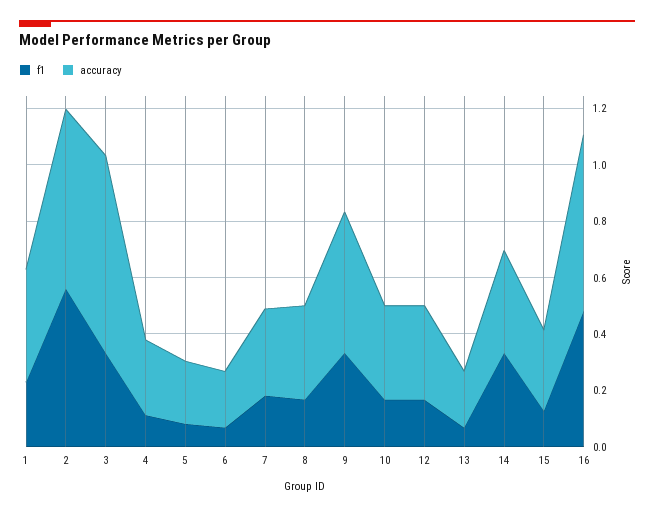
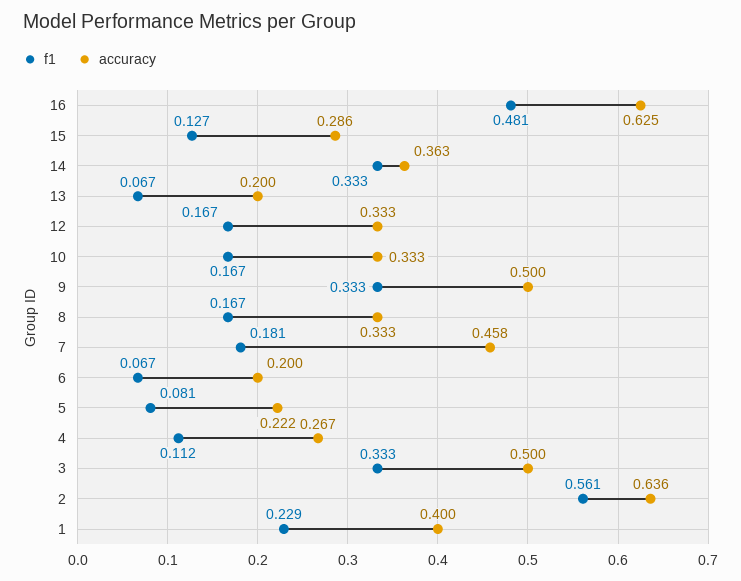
  {
    "f1": {
      "1": 0.229,
      "2": 0.561,
      "3": 0.333,
      "4": 0.112,
      "5": 0.081,
      "6": 0.067,
      "7": 0.181,
      "8": 0.167,
      "9": 0.333,
      "10": 0.167,
      "12": 0.167,
      "13": 0.067,
      "14": 0.333,
      "15": 0.127,
      "16": 0.481
    },
    "accuracy": {
      "1": 0.4,
      "2": 0.636,
-     "3": 0.7,
+     "3": 0.5,
      "4": 0.267,
      "5": 0.222,
      "6": 0.2,
-     "7": 0.3,
+     "7": 0.458,
      "8": 0.333,
      "9": 0.5,
      "10": 0.333,
      "12": 0.333,
      "13": 0.2,
      "14": 0.363,
      "15": 0.286,
      "16": 0.625
    }
  }

